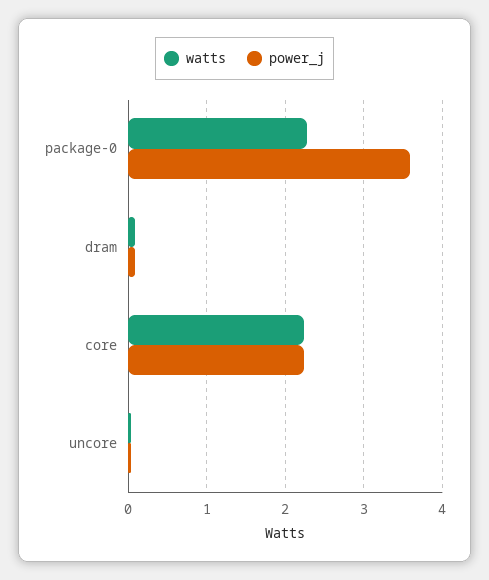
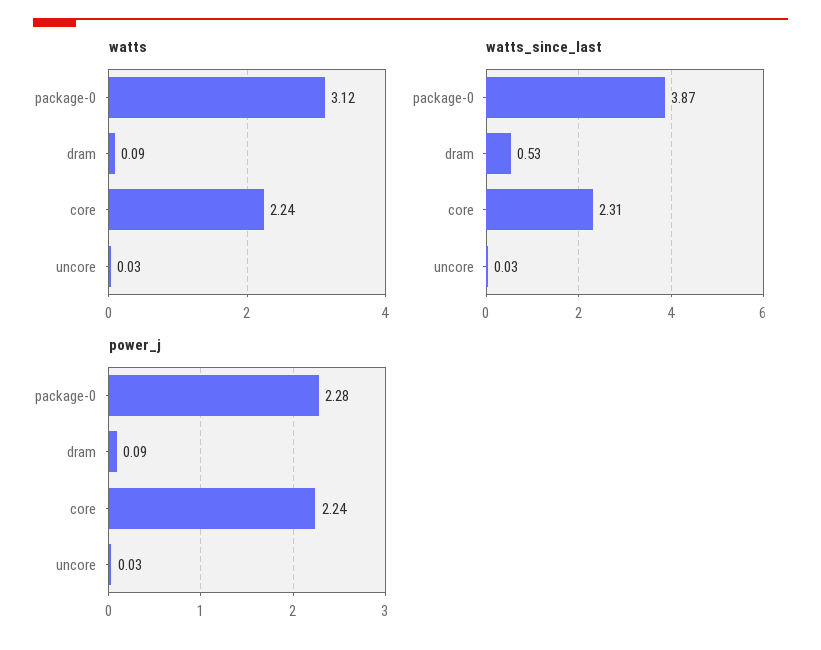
  {
    "watts": {
-     "package-0": 2.3,
+     "package-0": 3.12,
      "dram": 0.09,
      "core": 2.24,
      "uncore": 0.03
    },
    "power_j": {
-     "package-0": 3.6,
+     "package-0": 2.28,
      "dram": 0.09,
      "core": 2.24,
      "uncore": 0.03
-   }
+   },
+   "watts_since_last": {
+     "package-0": 3.87,
+     "dram": 0.53,
+     "core": 2.31,
+     "uncore": 0.03
+   }
  }

